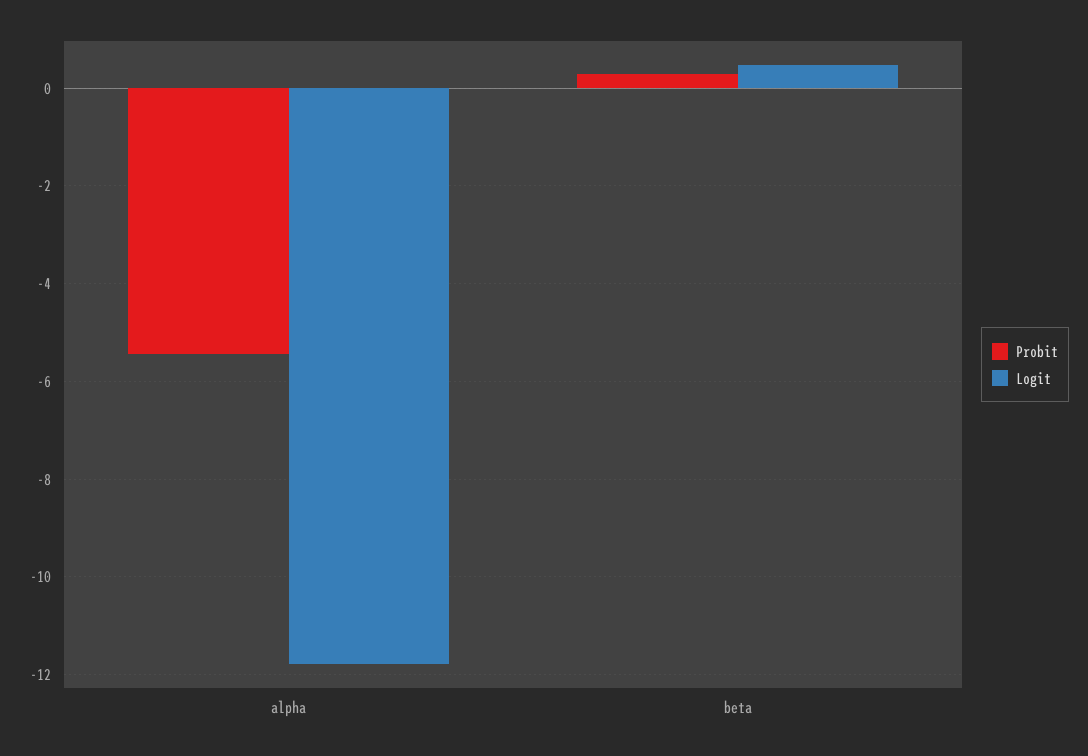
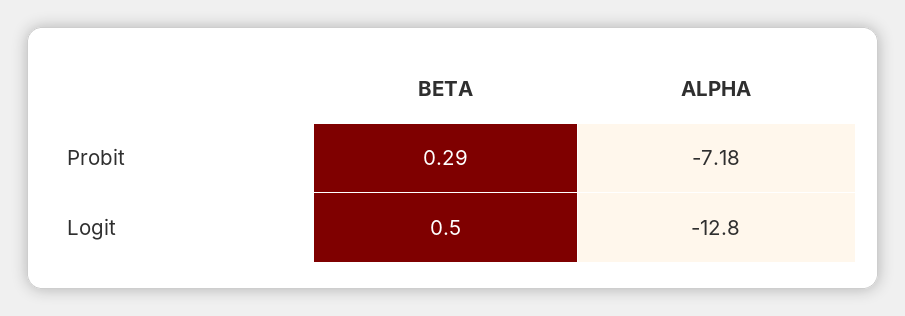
  {
    "Probit": {
-     "alpha": -5.4,
+     "alpha": -7.18,
      "beta": 0.29
    },
    "Logit": {
-     "alpha": -11.8,
+     "alpha": -12.8,
      "beta": 0.5
    }
  }

